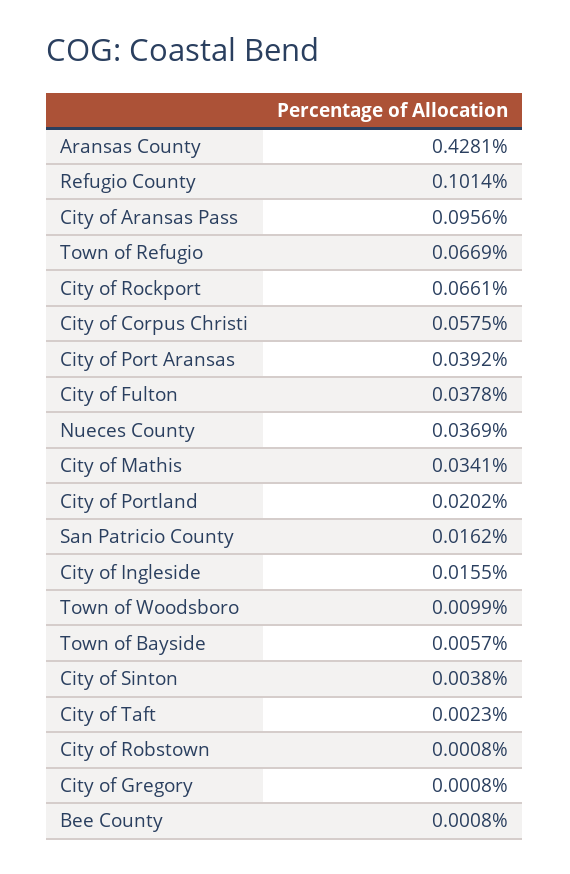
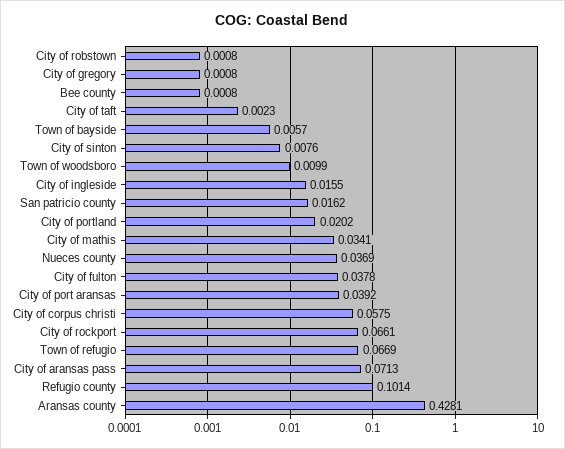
  {
    "Aransas County": 0.4281,
    "Refugio County": 0.1014,
-   "City of Aransas Pass": 0.0956,
+   "City of Aransas Pass": 0.0713,
    "Town of Refugio": 0.0669,
    "City of Rockport": 0.0661,
    "City of Corpus Christi": 0.0575,
    "City of Port Aransas": 0.0392,
    "City of Fulton": 0.0378,
    "Nueces County": 0.0369,
    "City of Mathis": 0.0341,
    "City of Portland": 0.0202,
    "San Patricio County": 0.0162,
    "City of Ingleside": 0.0155,
    "Town of Woodsboro": 0.0099,
    "Town of Bayside": 0.0057,
-   "City of Sinton": 0.0038,
+   "City of Sinton": 0.0076,
    "City of Taft": 0.0023,
    "City of Robstown": 0.0008,
    "City of Gregory": 0.0008,
    "Bee County": 0.0008
  }

